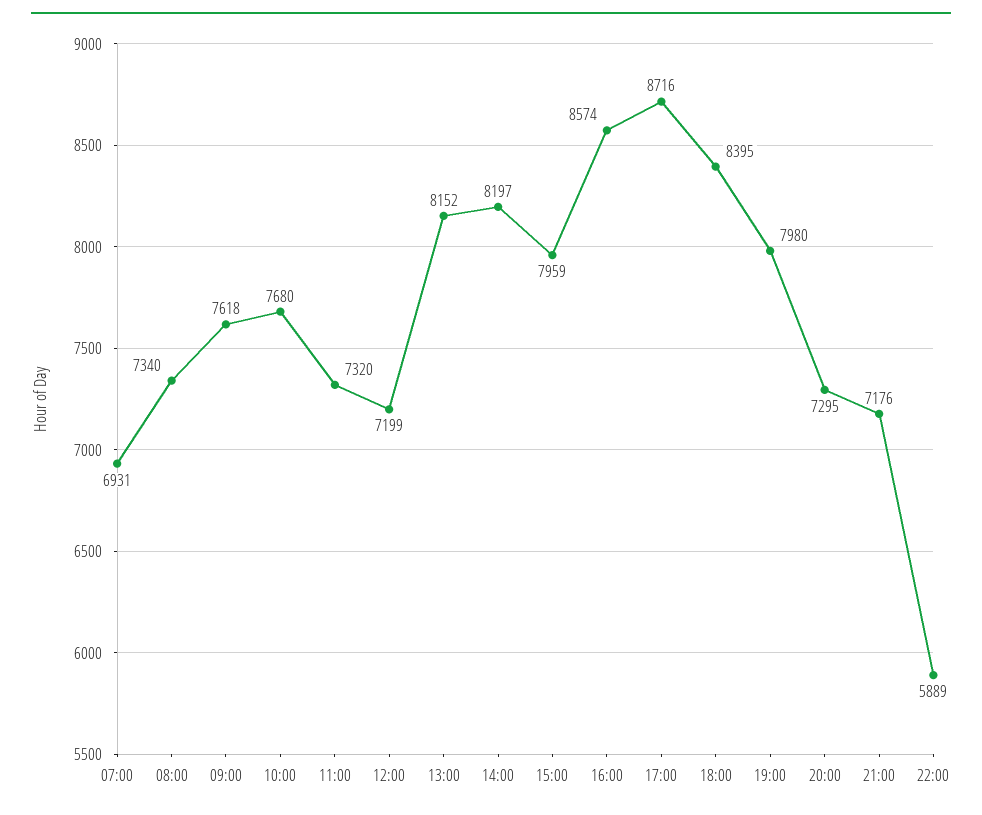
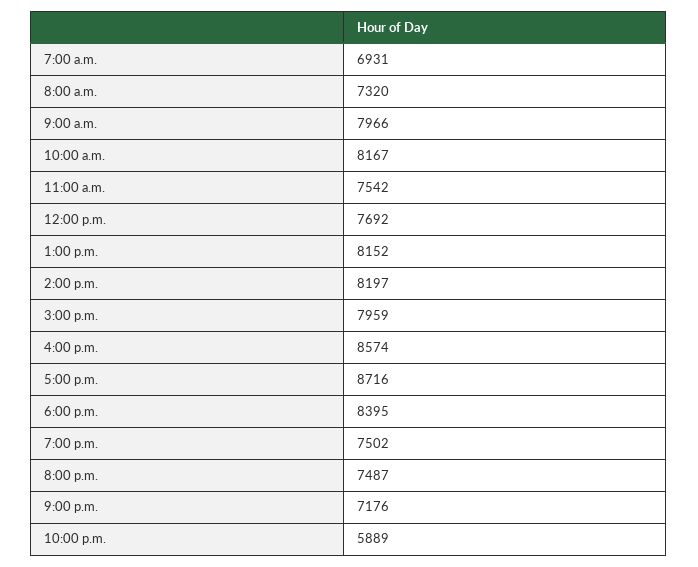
  {
    "07:00": 6931,
-   "08:00": 7340,
+   "08:00": 7320,
-   "09:00": 7618,
+   "09:00": 7966,
-   "10:00": 7680,
+   "10:00": 8167,
-   "11:00": 7320,
+   "11:00": 7542,
-   "12:00": 7199,
+   "12:00": 7692,
    "13:00": 8152,
    "14:00": 8197,
    "15:00": 7959,
    "16:00": 8574,
    "17:00": 8716,
    "18:00": 8395,
-   "19:00": 7980,
+   "19:00": 7502,
-   "20:00": 7295,
+   "20:00": 7487,
    "21:00": 7176,
    "22:00": 5889
  }

